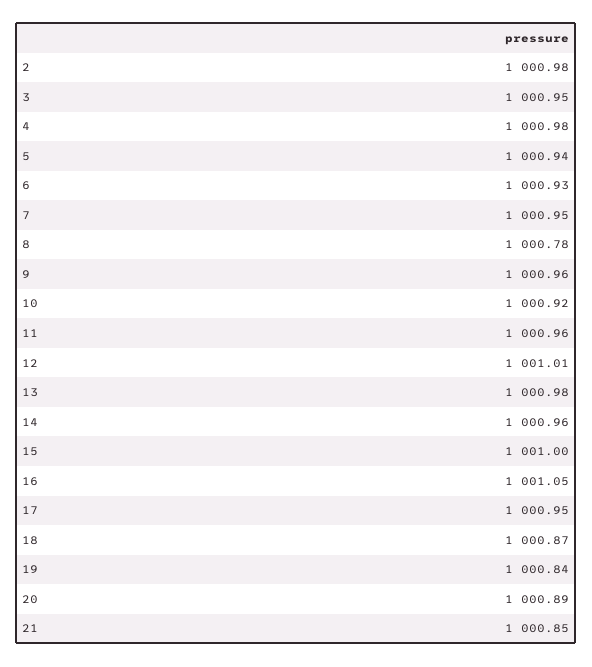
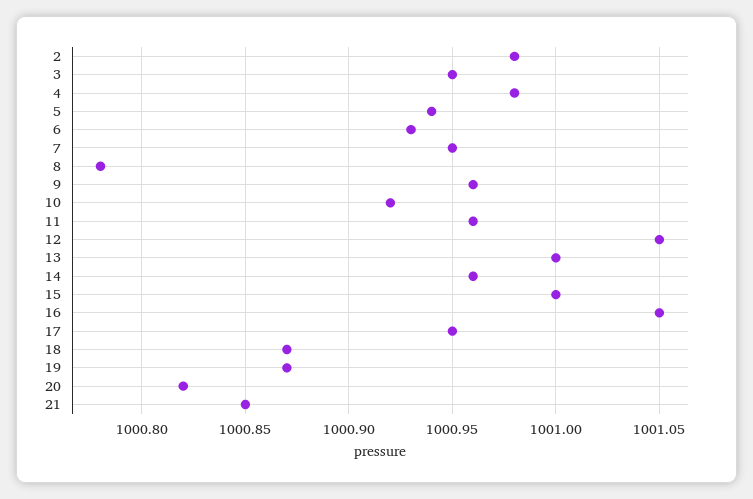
  {
    "2": 1000.98,
    "3": 1000.95,
    "4": 1000.98,
    "5": 1000.94,
    "6": 1000.93,
    "7": 1000.95,
    "8": 1000.78,
    "9": 1000.96,
    "10": 1000.92,
    "11": 1000.96,
-   "12": 1001.01,
+   "12": 1001.05,
-   "13": 1000.98,
+   "13": 1001,
    "14": 1000.96,
    "15": 1001,
    "16": 1001.05,
    "17": 1000.95,
    "18": 1000.87,
-   "19": 1000.84,
+   "19": 1000.87,
-   "20": 1000.89,
+   "20": 1000.82,
    "21": 1000.85
  }

